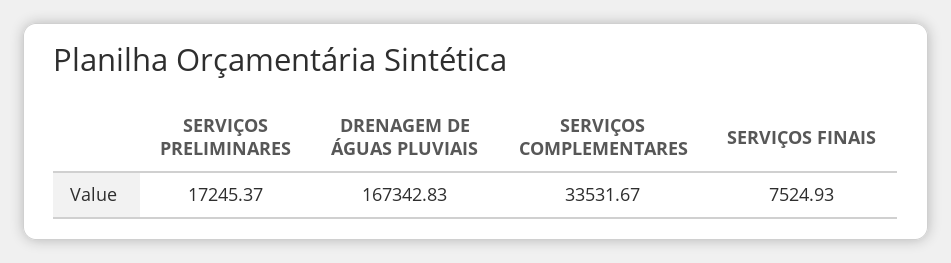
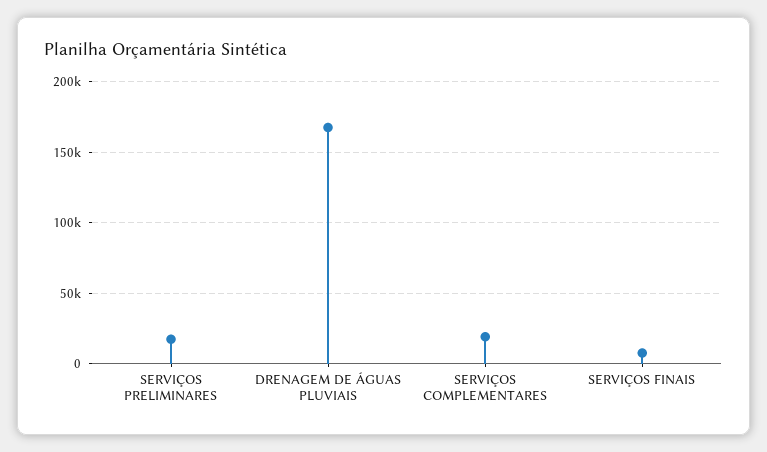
  {
    "SERVIÇOS PRELIMINARES": 17245.37,
    "DRENAGEM DE ÁGUAS PLUVIAIS": 167342.83,
-   "SERVIÇOS COMPLEMENTARES": 33531.67,
+   "SERVIÇOS COMPLEMENTARES": 20000,
    "SERVIÇOS FINAIS": 7524.93
  }

